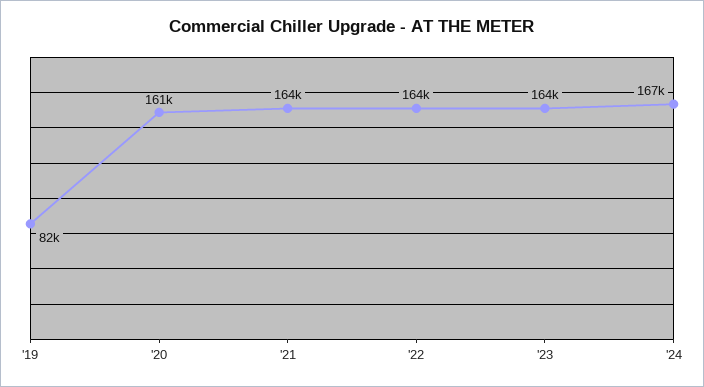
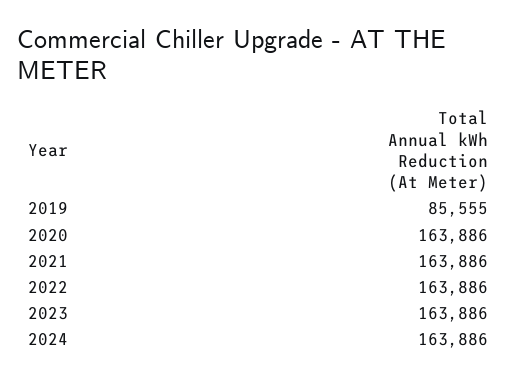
  {
-   "'19": 82000,
+   "'19": 85555,
-   "'20": 161000,
+   "'20": 163886,
    "'21": 163886,
    "'22": 163886,
    "'23": 163886,
-   "'24": 167000
+   "'24": 163886
  }

